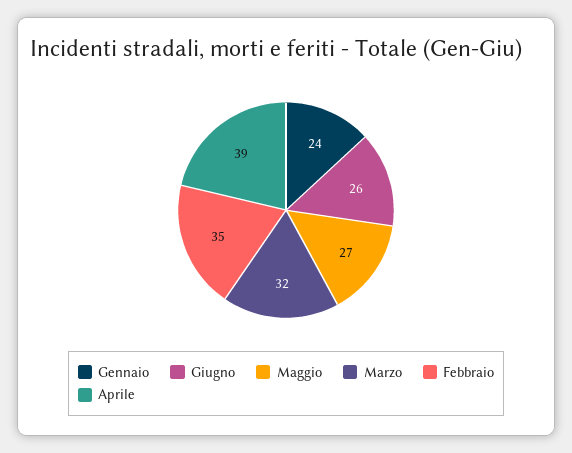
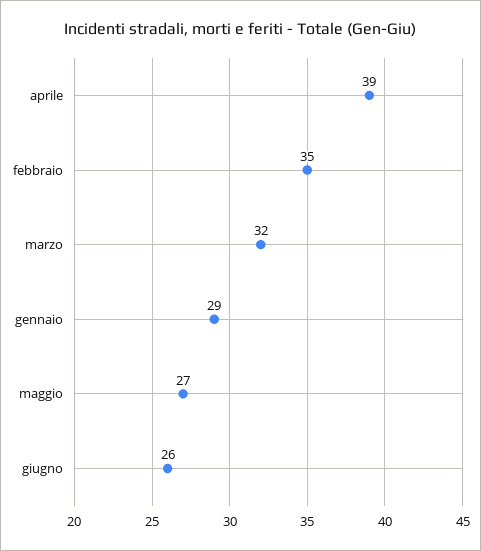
  {
-   "Gennaio": 24,
+   "Gennaio": 29,
    "Giugno": 26,
    "Maggio": 27,
    "Marzo": 32,
    "Febbraio": 35,
    "Aprile": 39
  }

